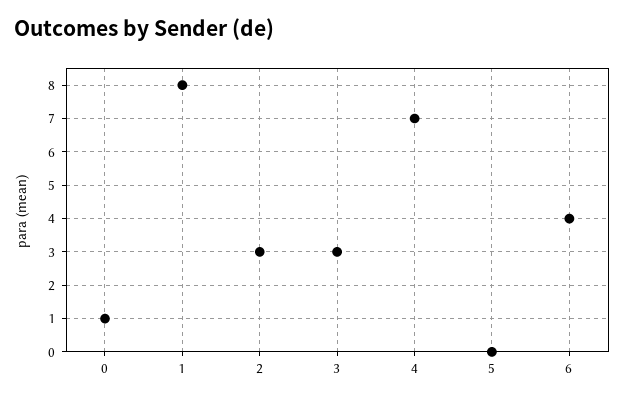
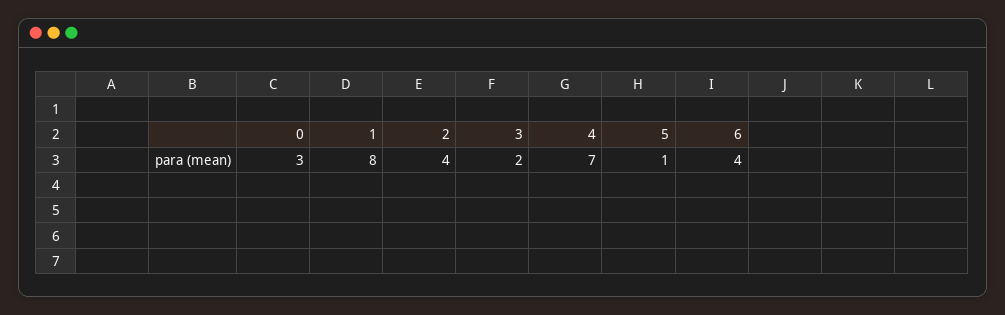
  {
-   "0": 1,
+   "0": 3,
    "1": 8,
-   "2": 3,
+   "2": 4,
-   "3": 3,
+   "3": 2,
    "4": 7,
-   "5": 0,
+   "5": 1,
    "6": 4
  }

